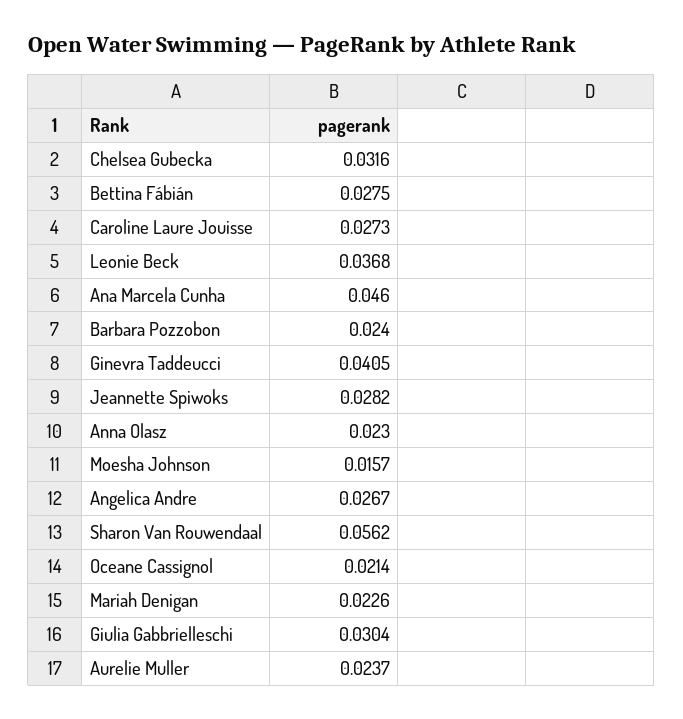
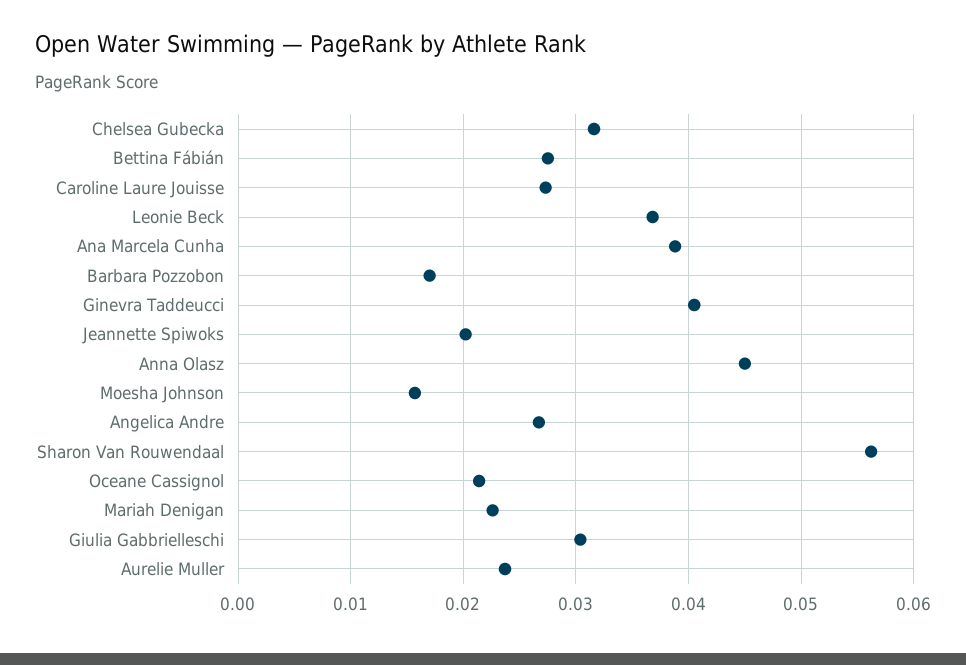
  {
    "Chelsea Gubecka": 0.0316,
    "Bettina Fábián": 0.0275,
    "Caroline Laure Jouisse": 0.0273,
    "Leonie Beck": 0.0368,
-   "Ana Marcela Cunha": 0.046,
+   "Ana Marcela Cunha": 0.039,
-   "Barbara Pozzobon": 0.024,
+   "Barbara Pozzobon": 0.017,
    "Ginevra Taddeucci": 0.0405,
-   "Jeannette Spiwoks": 0.0282,
+   "Jeannette Spiwoks": 0.02,
-   "Anna Olasz": 0.023,
+   "Anna Olasz": 0.045,
    "Moesha Johnson": 0.0157,
    "Angelica Andre": 0.0267,
    "Sharon Van Rouwendaal": 0.0562,
    "Oceane Cassignol": 0.0214,
    "Mariah Denigan": 0.0226,
    "Giulia Gabbrielleschi": 0.0304,
    "Aurelie Muller": 0.0237
  }

